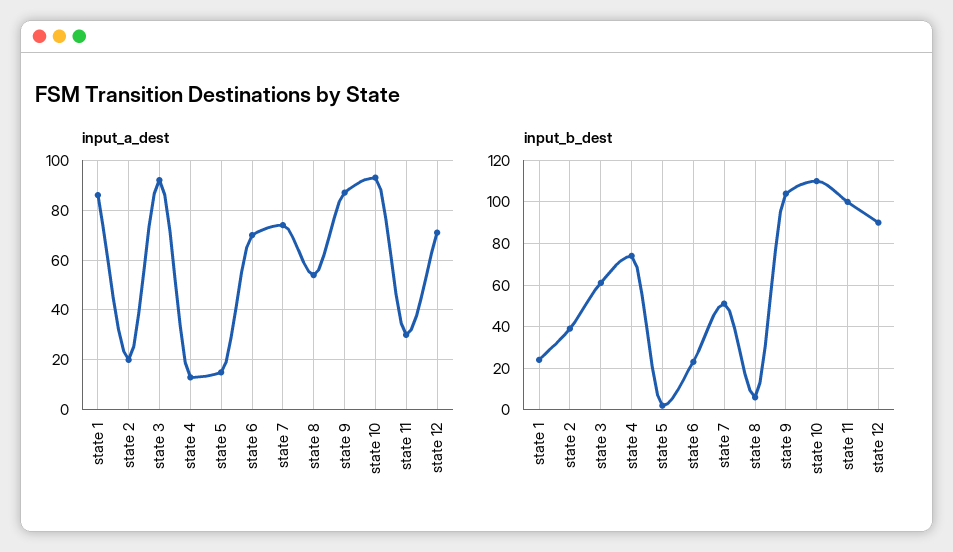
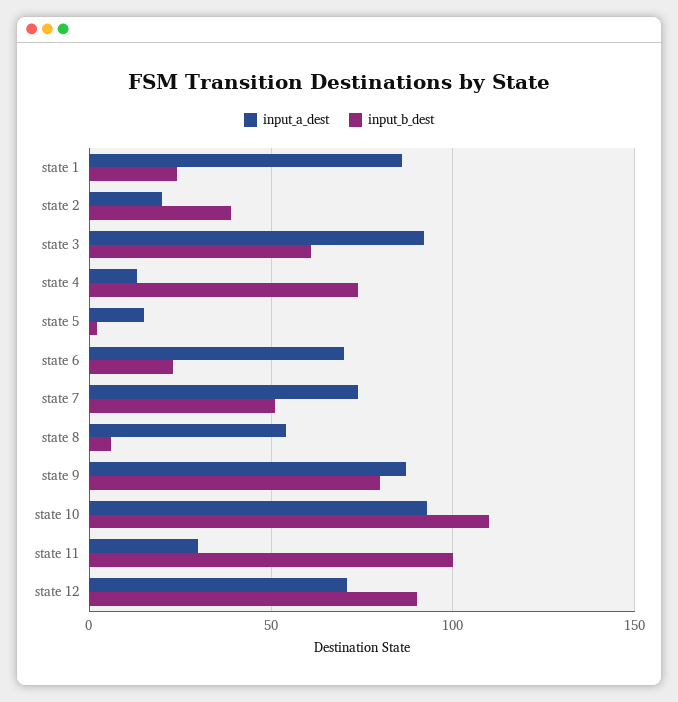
  {
    "input_a_dest": {
      "state 1": 85,
      "state 2": 20,
      "state 3": 90,
      "state 4": 15,
      "state 5": 15,
      "state 6": 70,
      "state 7": 75,
      "state 8": 55,
      "state 9": 85,
      "state 10": 95,
      "state 11": 30,
      "state 12": 70
    },
    "input_b_dest": {
      "state 1": 25,
      "state 2": 40,
      "state 3": 60,
      "state 4": 75,
      "state 5": 0,
      "state 6": 25,
      "state 7": 50,
      "state 8": 5,
-     "state 9": 105,
+     "state 9": 80,
      "state 10": 110,
      "state 11": 100,
      "state 12": 90
    }
  }

